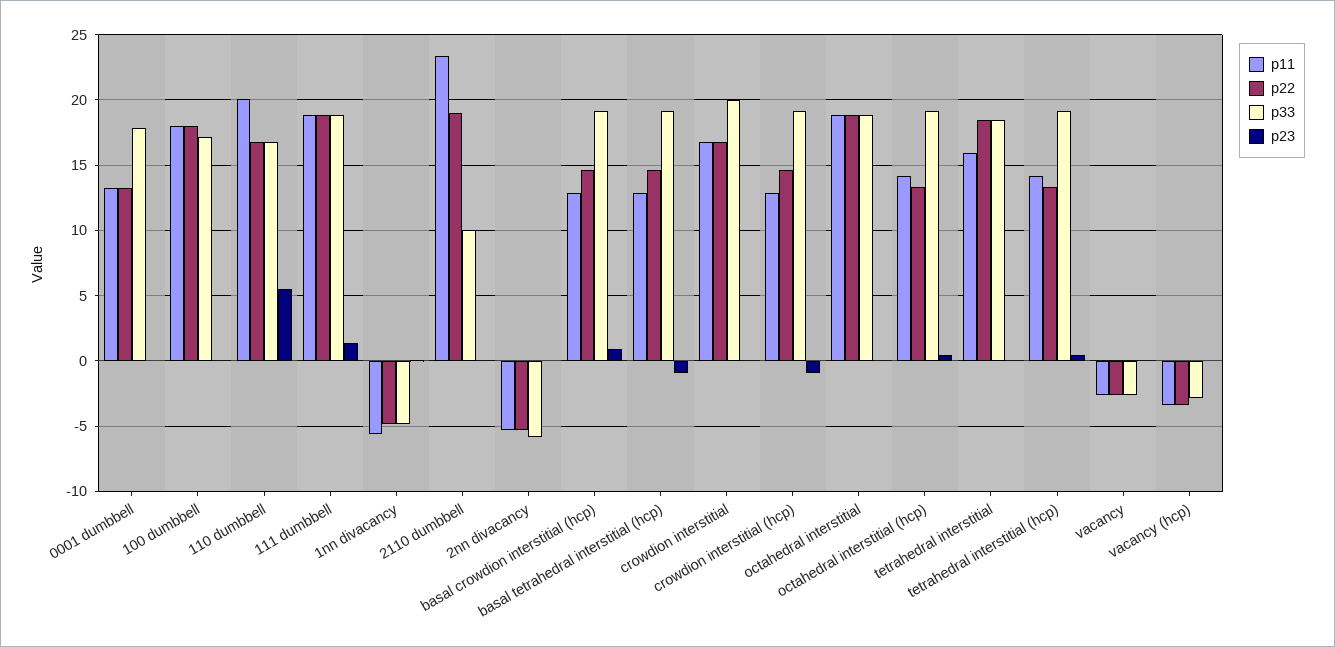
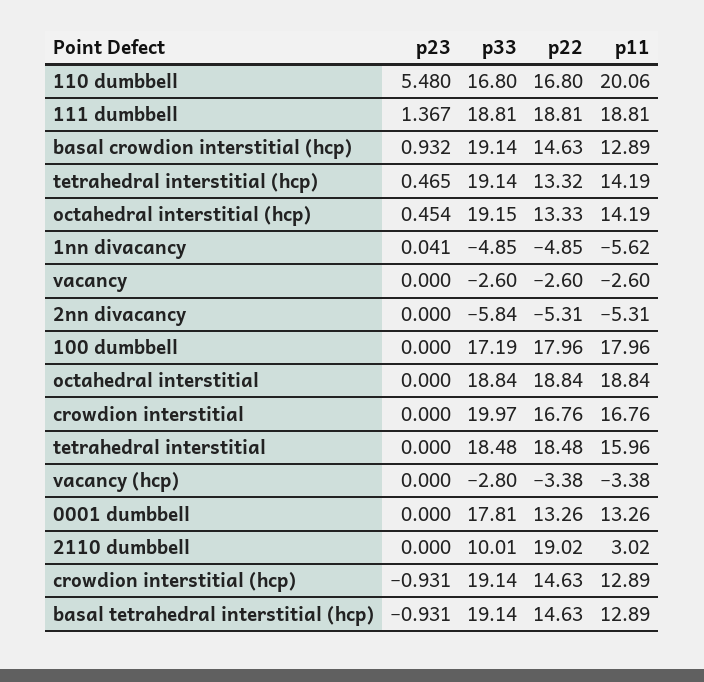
  {
    "p11": {
      "0001 dumbbell": 13.26,
      "100 dumbbell": 17.96,
      "110 dumbbell": 20.06,
      "111 dumbbell": 18.81,
      "1nn divacancy": -5.62,
-     "2110 dumbbell": 23.5,
+     "2110 dumbbell": 3.02,
      "2nn divacancy": -5.31,
      "basal crowdion interstitial (hcp)": 12.89,
      "basal tetrahedral interstitial (hcp)": 12.89,
      "crowdion interstitial": 16.76,
      "crowdion interstitial (hcp)": 12.89,
      "octahedral interstitial": 18.84,
      "octahedral interstitial (hcp)": 14.19,
      "tetrahedral interstitial": 15.96,
      "tetrahedral interstitial (hcp)": 14.19,
      "vacancy": -2.6,
      "vacancy (hcp)": -3.38
    },
    "p22": {
      "0001 dumbbell": 13.26,
      "100 dumbbell": 17.96,
      "110 dumbbell": 16.8,
      "111 dumbbell": 18.81,
      "1nn divacancy": -4.85,
      "2110 dumbbell": 19.02,
      "2nn divacancy": -5.31,
      "basal crowdion interstitial (hcp)": 14.63,
      "basal tetrahedral interstitial (hcp)": 14.63,
      "crowdion interstitial": 16.76,
      "crowdion interstitial (hcp)": 14.63,
      "octahedral interstitial": 18.84,
      "octahedral interstitial (hcp)": 13.33,
      "tetrahedral interstitial": 18.48,
      "tetrahedral interstitial (hcp)": 13.32,
      "vacancy": -2.6,
      "vacancy (hcp)": -3.38
    },
    "p33": {
      "0001 dumbbell": 17.81,
      "100 dumbbell": 17.19,
      "110 dumbbell": 16.8,
      "111 dumbbell": 18.81,
      "1nn divacancy": -4.85,
      "2110 dumbbell": 10.01,
      "2nn divacancy": -5.84,
      "basal crowdion interstitial (hcp)": 19.14,
      "basal tetrahedral interstitial (hcp)": 19.14,
      "crowdion interstitial": 19.97,
      "crowdion interstitial (hcp)": 19.14,
      "octahedral interstitial": 18.84,
      "octahedral interstitial (hcp)": 19.15,
      "tetrahedral interstitial": 18.48,
      "tetrahedral interstitial (hcp)": 19.14,
      "vacancy": -2.6,
      "vacancy (hcp)": -2.8
    },
    "p23": {
      "0001 dumbbell": 0,
      "100 dumbbell": 0,
      "110 dumbbell": 5.48,
      "111 dumbbell": 1.367,
      "1nn divacancy": 0.041,
      "2110 dumbbell": 0,
      "2nn divacancy": 0,
      "basal crowdion interstitial (hcp)": 0.932,
      "basal tetrahedral interstitial (hcp)": -0.931,
      "crowdion interstitial": 0,
      "crowdion interstitial (hcp)": -0.931,
      "octahedral interstitial": 0,
      "octahedral interstitial (hcp)": 0.454,
      "tetrahedral interstitial": 0,
      "tetrahedral interstitial (hcp)": 0.465,
      "vacancy": 0,
      "vacancy (hcp)": 0
    }
  }

